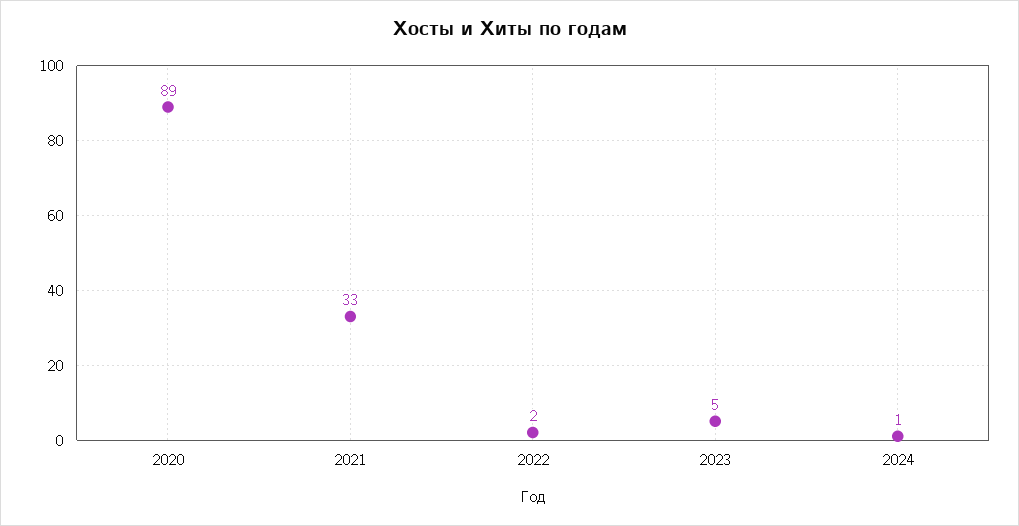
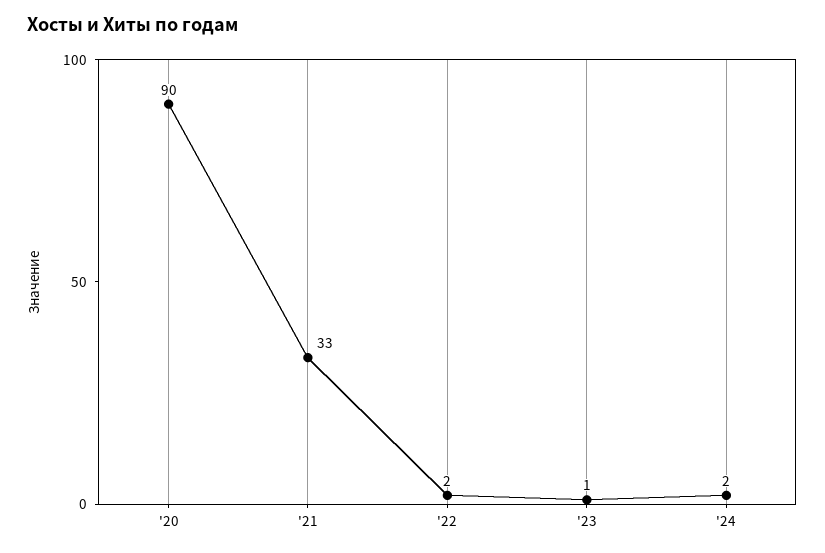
  {
-   "2020": 89,
+   "2020": 90,
    "2021": 33,
    "2022": 2,
-   "2023": 5,
+   "2023": 1,
-   "2024": 1
+   "2024": 2
  }

